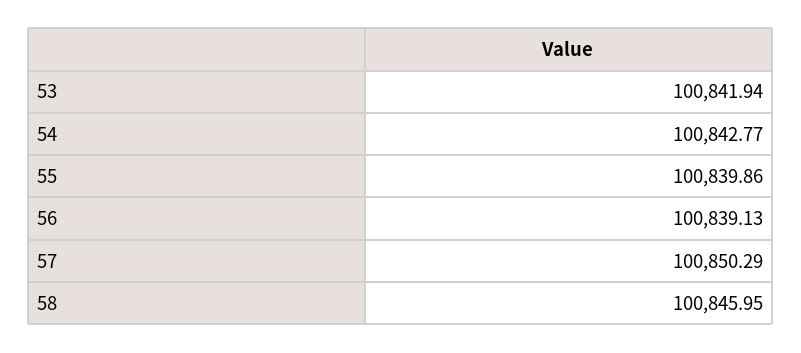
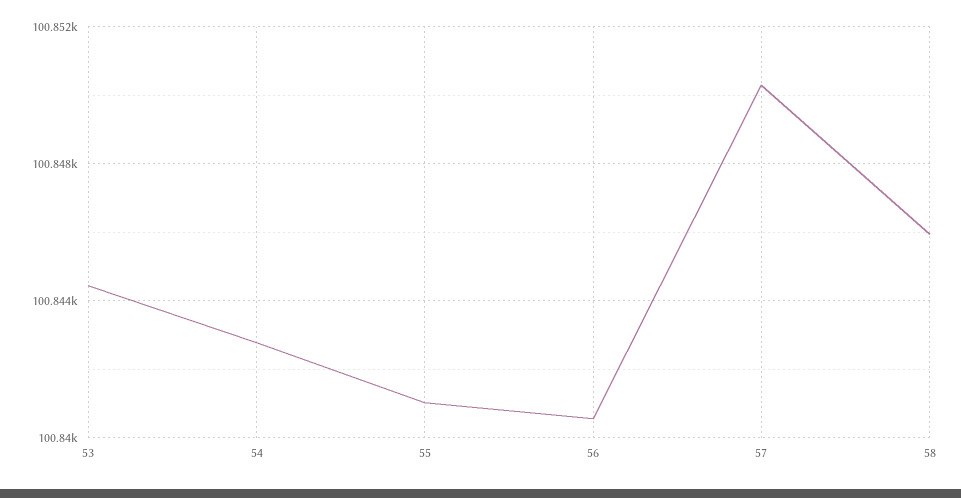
  {
-   "53": 100841.94,
+   "53": 100844.5,
    "54": 100842.77,
-   "55": 100839.86,
+   "55": 100841,
-   "56": 100839.13,
+   "56": 100840.5,
    "57": 100850.29,
    "58": 100845.95
  }

